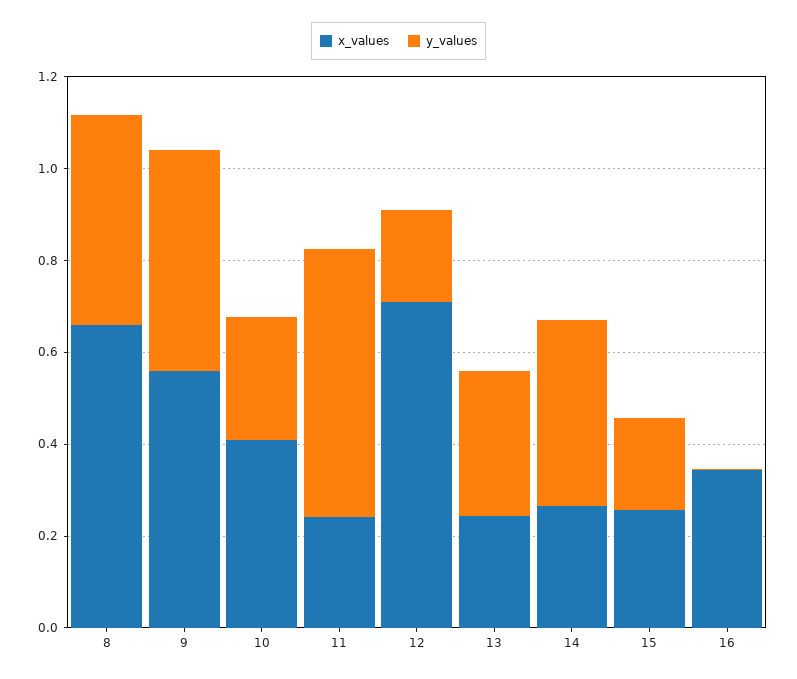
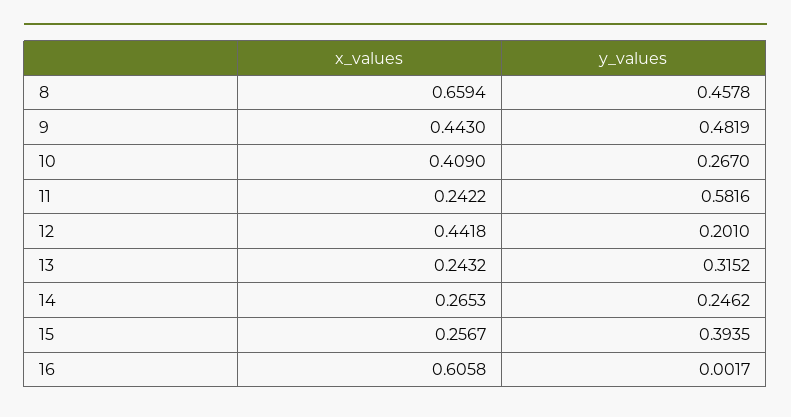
  {
    "x_values": {
      "8": 0.6594,
-     "9": 0.55,
+     "9": 0.443,
      "10": 0.409,
      "11": 0.2422,
-     "12": 0.7,
+     "12": 0.4418,
      "13": 0.2432,
      "14": 0.2653,
      "15": 0.2567,
-     "16": 0.35
+     "16": 0.6058
    },
    "y_values": {
      "8": 0.4578,
      "9": 0.4819,
      "10": 0.267,
      "11": 0.5816,
      "12": 0.201,
      "13": 0.3152,
-     "14": 0.4,
+     "14": 0.2462,
-     "15": 0.2,
+     "15": 0.3935,
      "16": 0.0017
    }
  }

